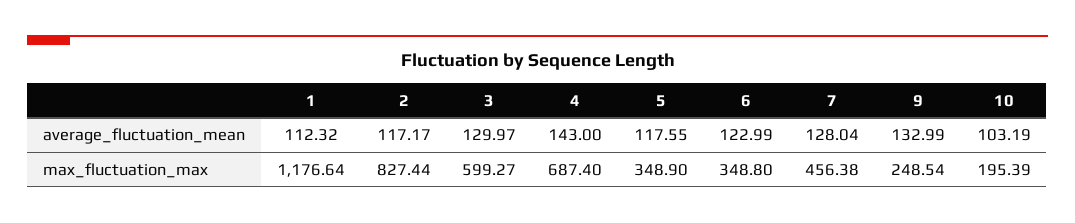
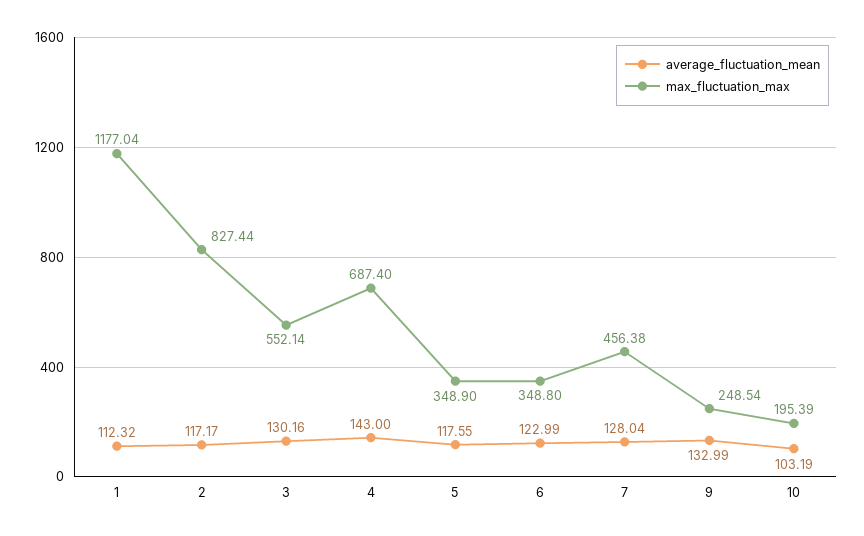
  {
    "average_fluctuation_mean": {
      "1": 112.32,
      "2": 117.17,
-     "3": 129.97,
+     "3": 130.16,
      "4": 143,
      "5": 117.55,
      "6": 122.99,
      "7": 128.04,
      "9": 132.99,
      "10": 103.19
    },
    "max_fluctuation_max": {
-     "1": 1176.64,
+     "1": 1177.04,
      "2": 827.44,
-     "3": 599.27,
+     "3": 552.14,
      "4": 687.4,
      "5": 348.9,
      "6": 348.8,
      "7": 456.38,
      "9": 248.54,
      "10": 195.39
    }
  }

